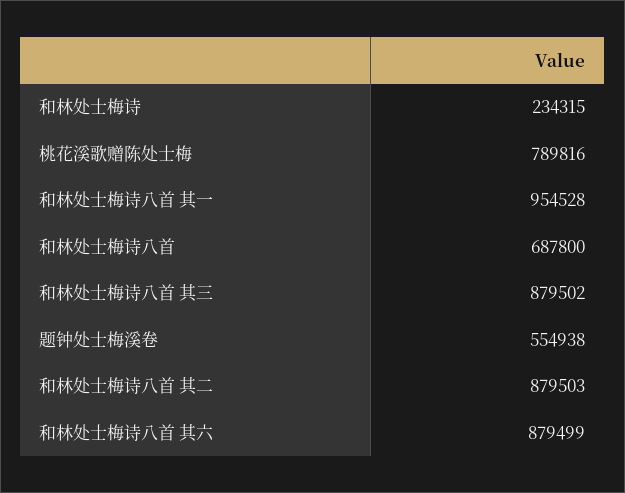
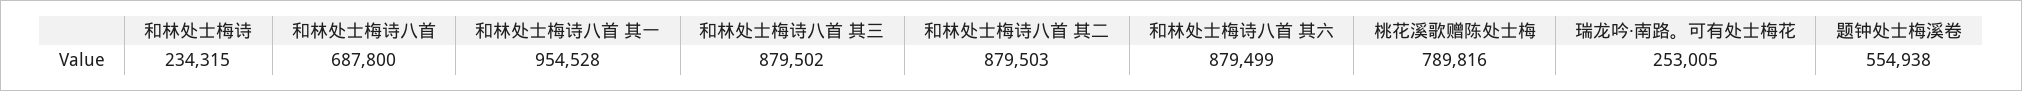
  {
    "和林处士梅诗": 234315,
    "桃花溪歌赠陈处士梅": 789816,
    "和林处士梅诗八首 其一": 954528,
    "和林处士梅诗八首": 687800,
    "和林处士梅诗八首 其三": 879502,
    "题钟处士梅溪卷": 554938,
    "和林处士梅诗八首 其二": 879503,
-   "和林处士梅诗八首 其六": 879499
+   "和林处士梅诗八首 其六": 879499,
+   "瑞龙吟·南路。可有处士梅花": 253005
  }

